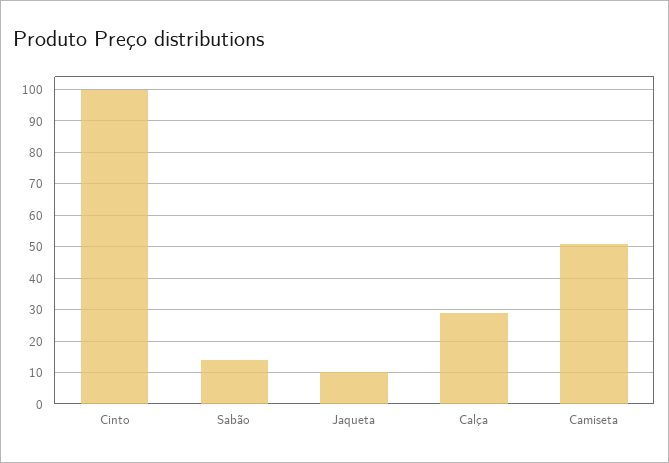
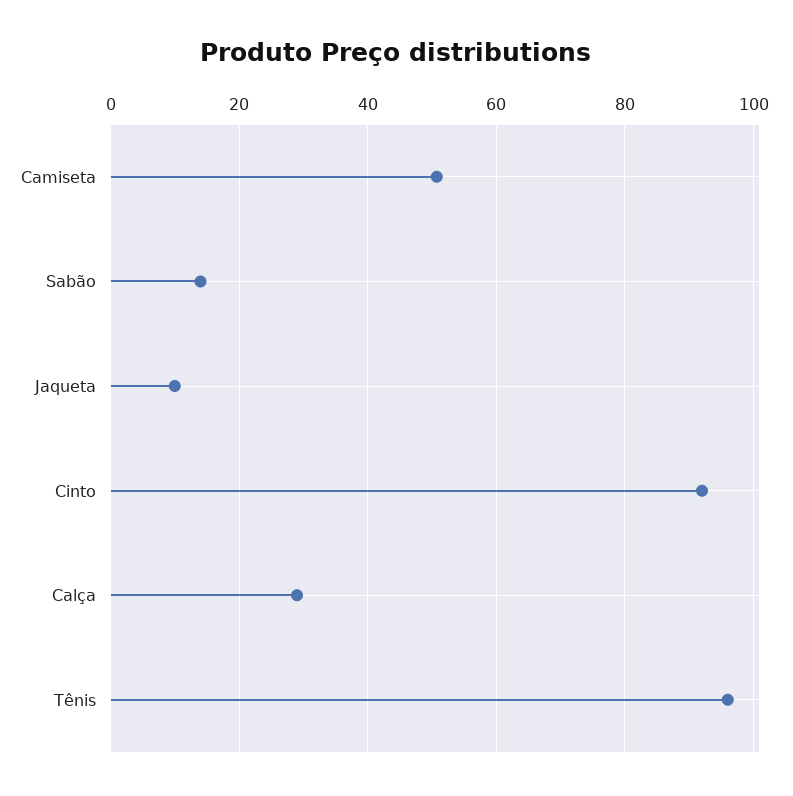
  {
-   "Cinto": 100,
+   "Cinto": 92,
    "Sabão": 14,
    "Jaqueta": 10,
    "Calça": 30,
-   "Camiseta": 50
+   "Camiseta": 50,
+   "Tênis": 96
  }

